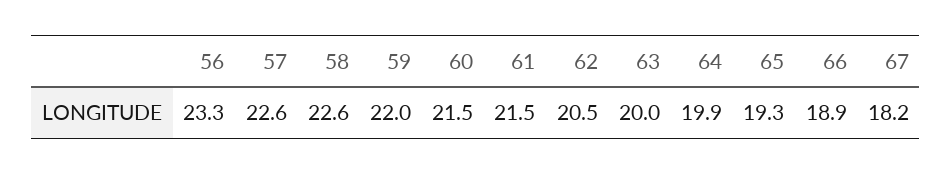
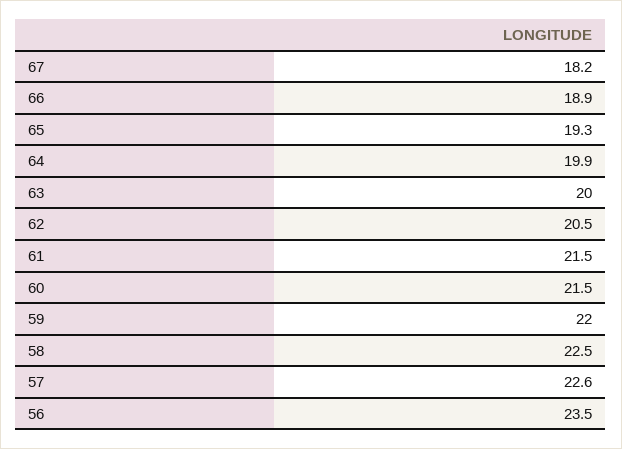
  {
-   "56": 23.3,
+   "56": 23.5,
    "57": 22.6,
-   "58": 22.6,
+   "58": 22.5,
    "59": 22,
    "60": 21.5,
    "61": 21.5,
    "62": 20.5,
    "63": 20,
    "64": 19.9,
    "65": 19.3,
    "66": 18.9,
    "67": 18.2
  }

